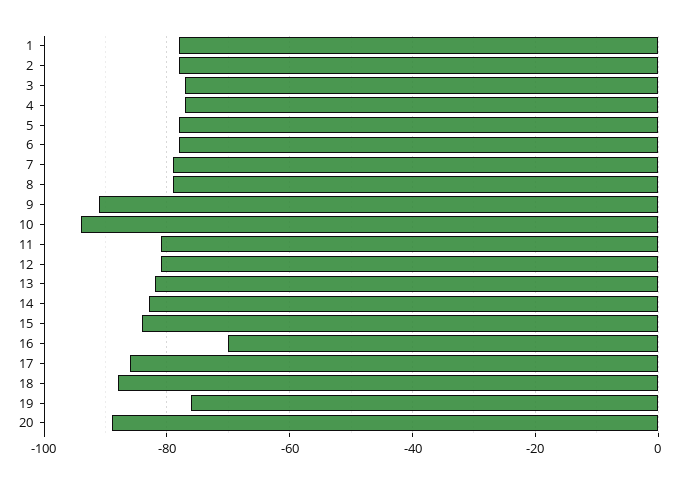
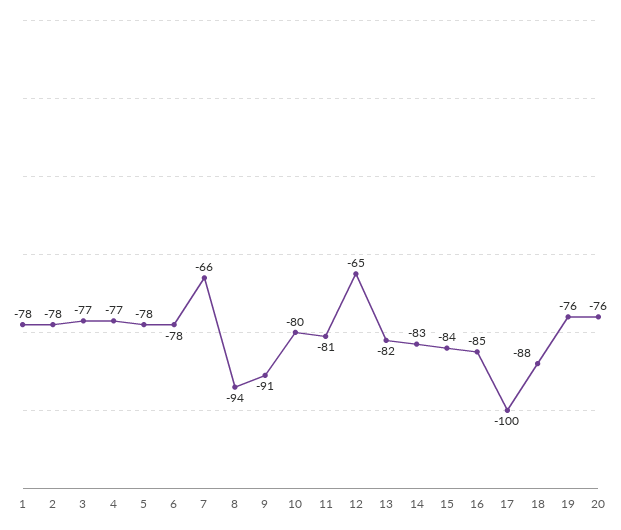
  {
    "1": -78,
    "2": -78,
    "3": -77,
    "4": -77,
    "5": -78,
    "6": -78,
-   "7": -80,
+   "7": -66,
-   "8": -80,
+   "8": -94,
    "9": -91,
-   "10": -95,
+   "10": -80,
    "11": -81,
-   "12": -80,
+   "12": -65,
    "13": -82,
    "14": -83,
    "15": -84,
-   "16": -70,
+   "16": -85,
-   "17": -85,
+   "17": -100,
    "18": -88,
    "19": -76,
-   "20": -90
+   "20": -76
  }

